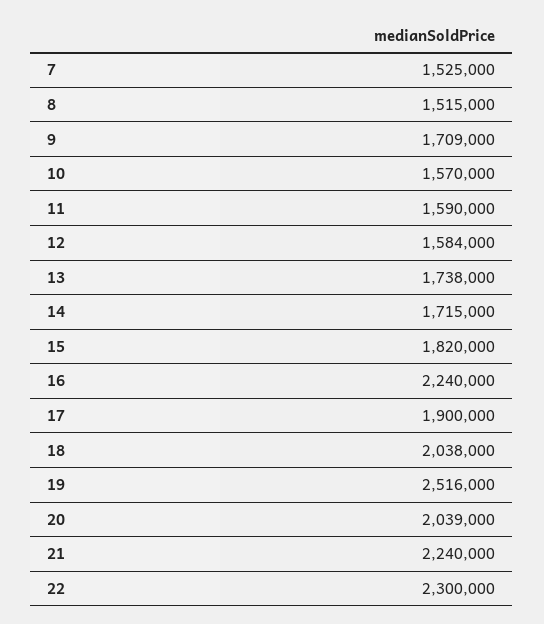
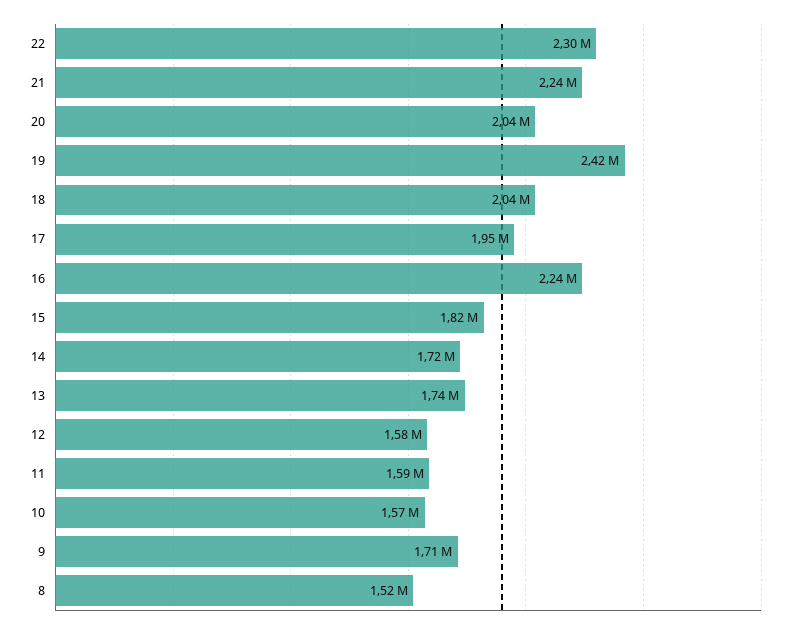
  {
-   "7": 1525000,
    "8": 1515000,
    "9": 1709000,
    "10": 1570000,
    "11": 1590000,
    "12": 1584000,
    "13": 1738000,
    "14": 1715000,
    "15": 1820000,
    "16": 2240000,
-   "17": 1900000,
+   "17": 1950000,
    "18": 2038000,
-   "19": 2516000,
+   "19": 2420000,
    "20": 2039000,
    "21": 2240000,
    "22": 2300000
  }

